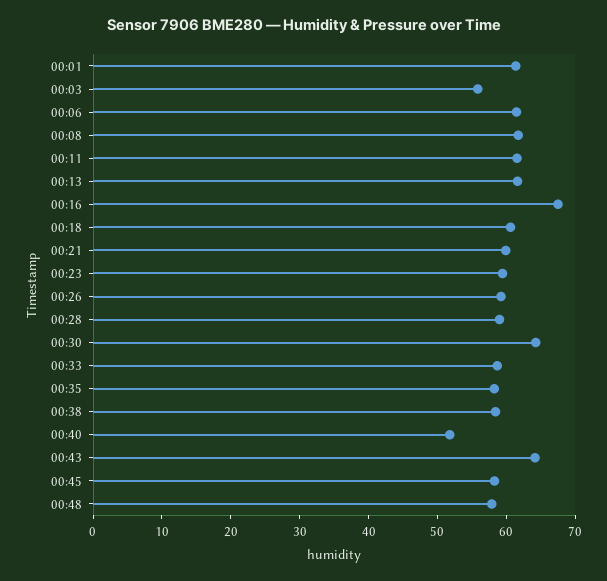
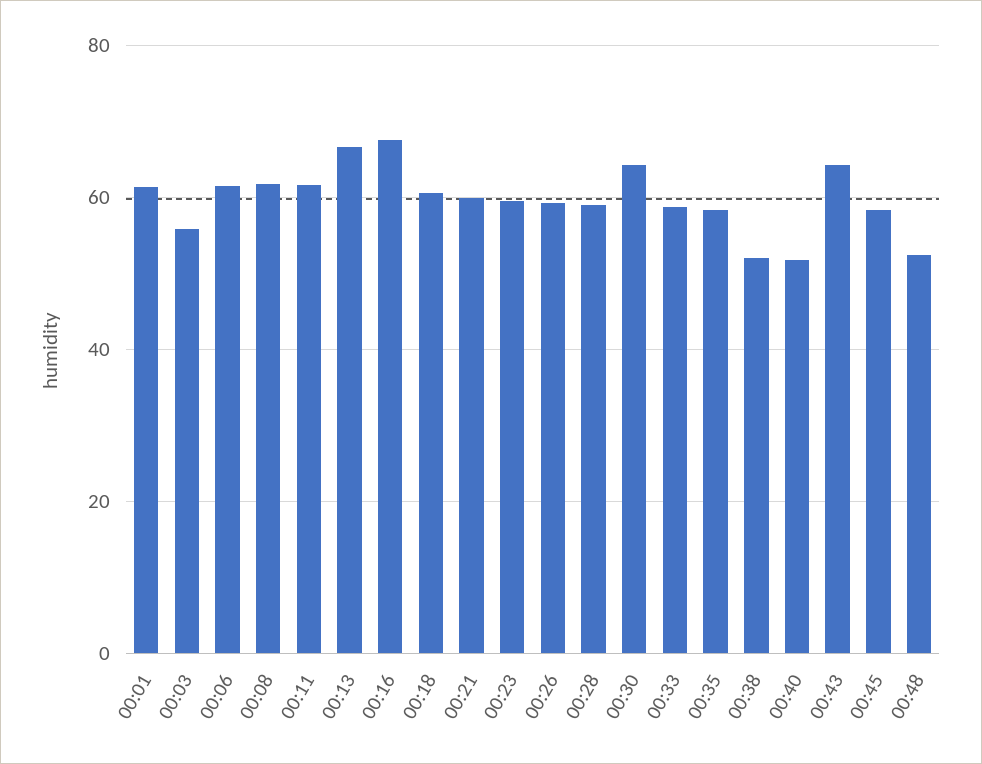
  {
    "00:01": 62,
    "00:03": 56,
    "00:06": 62,
    "00:08": 62,
    "00:11": 62,
-   "00:13": 62,
+   "00:13": 66,
    "00:16": 68,
    "00:18": 60,
    "00:21": 60,
    "00:23": 60,
    "00:26": 60,
    "00:28": 60,
    "00:30": 64,
    "00:33": 58,
    "00:35": 58,
-   "00:38": 58,
+   "00:38": 52,
    "00:40": 52,
    "00:43": 64,
    "00:45": 58,
-   "00:48": 58
+   "00:48": 52
  }

